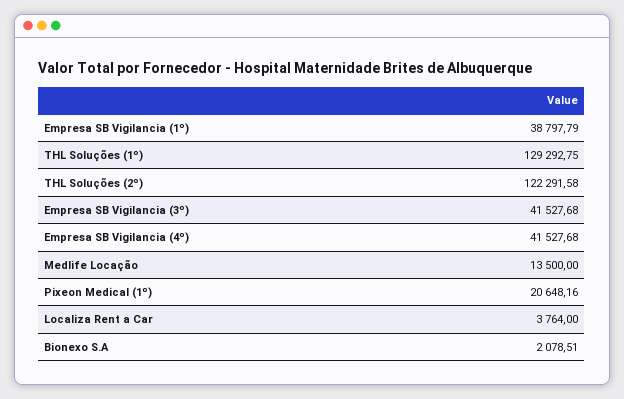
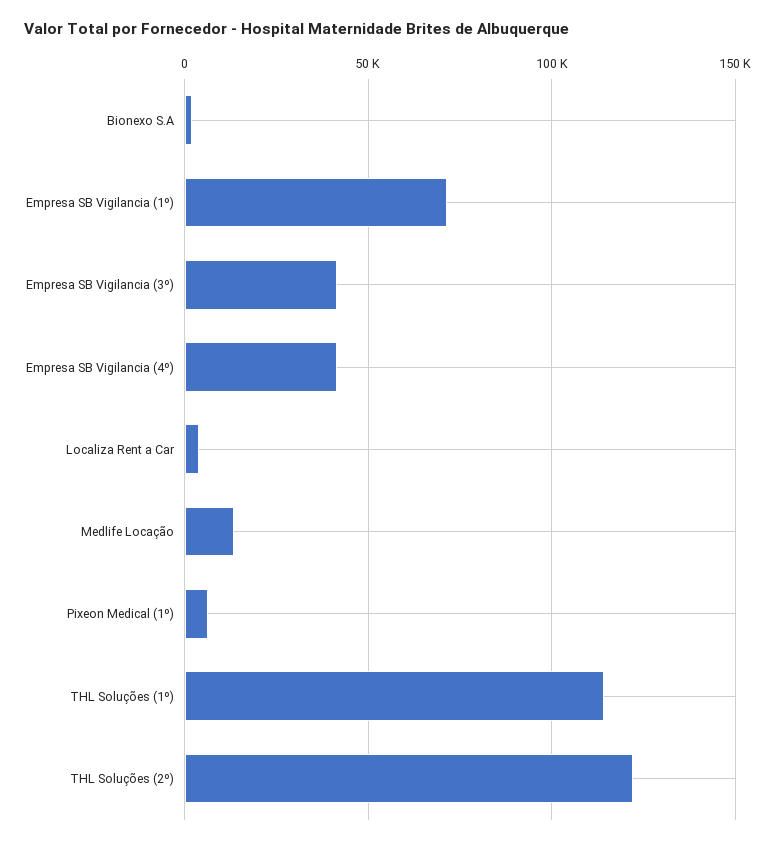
  {
-   "Empresa SB Vigilancia (1º)": 38797.79,
+   "Empresa SB Vigilancia (1º)": 70000,
-   "THL Soluções (1º)": 129292.75,
+   "THL Soluções (1º)": 115000,
    "THL Soluções (2º)": 122291.58,
    "Empresa SB Vigilancia (3º)": 41527.68,
    "Empresa SB Vigilancia (4º)": 41527.68,
    "Medlife Locação": 13500,
-   "Pixeon Medical (1º)": 20648.16,
+   "Pixeon Medical (1º)": 5000,
    "Localiza Rent a Car": 3764,
    "Bionexo S.A": 2078.51
  }

